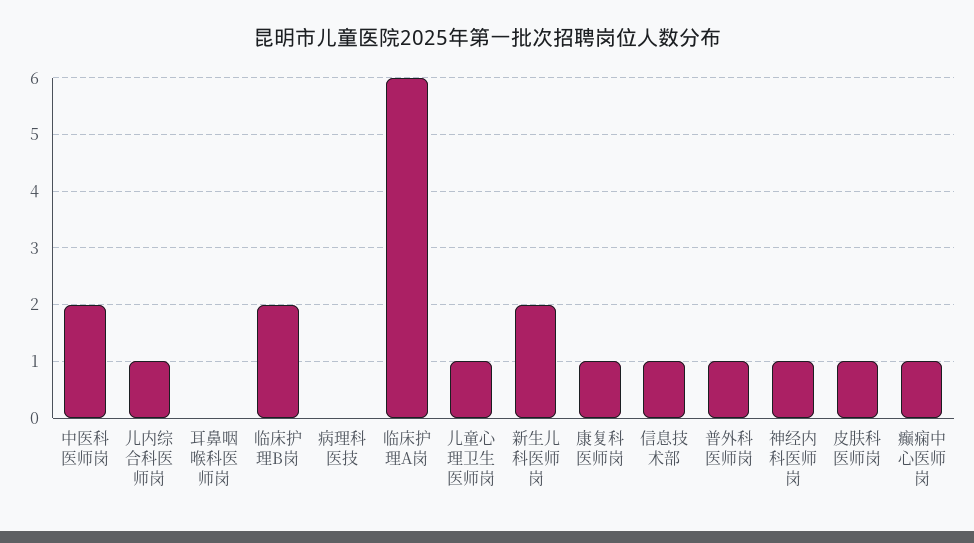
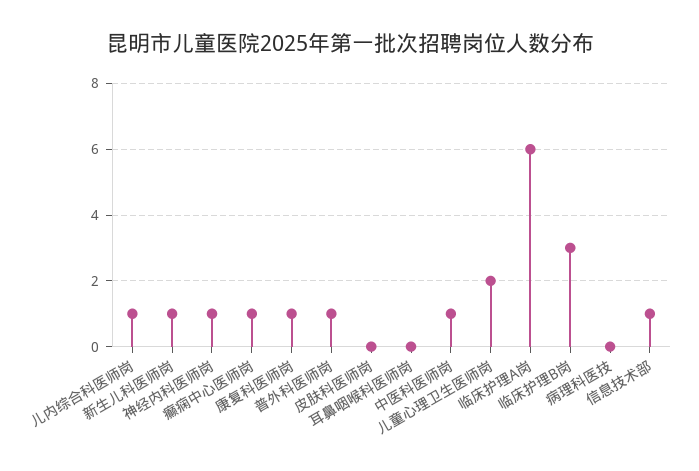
  {
-   "中医科医师岗": 2,
+   "中医科医师岗": 1,
    "儿内综合科医师岗": 1,
    "耳鼻咽喉科医师岗": 0,
-   "临床护理B岗": 2,
+   "临床护理B岗": 3,
    "病理科医技": 0,
    "临床护理A岗": 6,
-   "儿童心理卫生医师岗": 1,
+   "儿童心理卫生医师岗": 2,
-   "新生儿科医师岗": 2,
+   "新生儿科医师岗": 1,
    "康复科医师岗": 1,
    "信息技术部": 1,
    "普外科医师岗": 1,
    "神经内科医师岗": 1,
-   "皮肤科医师岗": 1,
+   "皮肤科医师岗": 0,
    "癫痫中心医师岗": 1
  }

